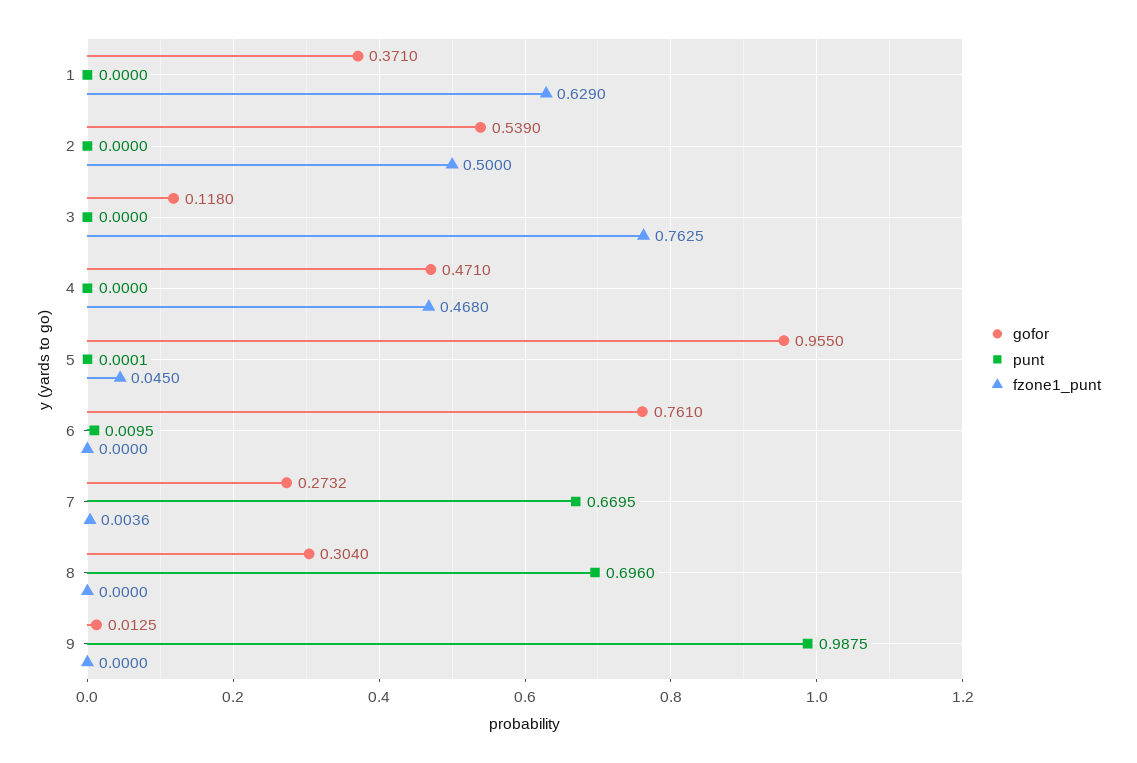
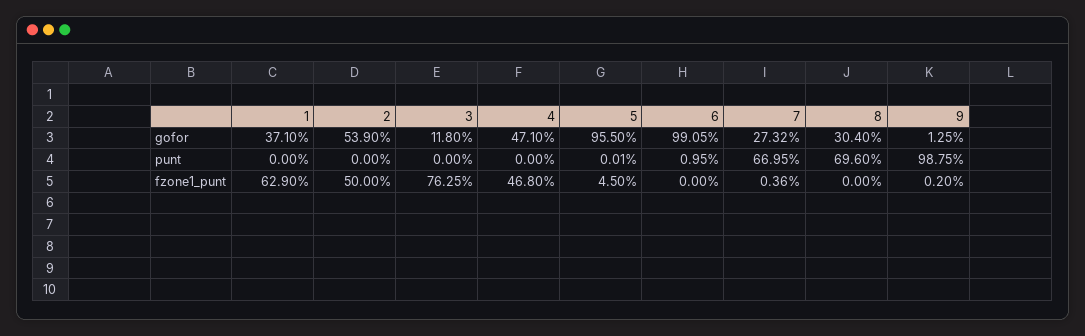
  {
    "gofor": {
      "1": 0.371,
      "2": 0.539,
      "3": 0.118,
      "4": 0.471,
      "5": 0.955,
-     "6": 0.761,
+     "6": 0.9905,
      "7": 0.2732,
      "8": 0.304,
      "9": 0.0125
    },
    "punt": {
      "1": 0,
      "2": 0,
      "3": 0,
      "4": 0,
      "5": 0.0001,
      "6": 0.0095,
      "7": 0.6695,
      "8": 0.696,
      "9": 0.9875
    },
    "fzone1_punt": {
      "1": 0.629,
      "2": 0.5,
      "3": 0.7625,
      "4": 0.468,
      "5": 0.045,
      "6": 0,
      "7": 0.0036,
      "8": 0,
-     "9": 0
+     "9": 0.002
    }
  }

